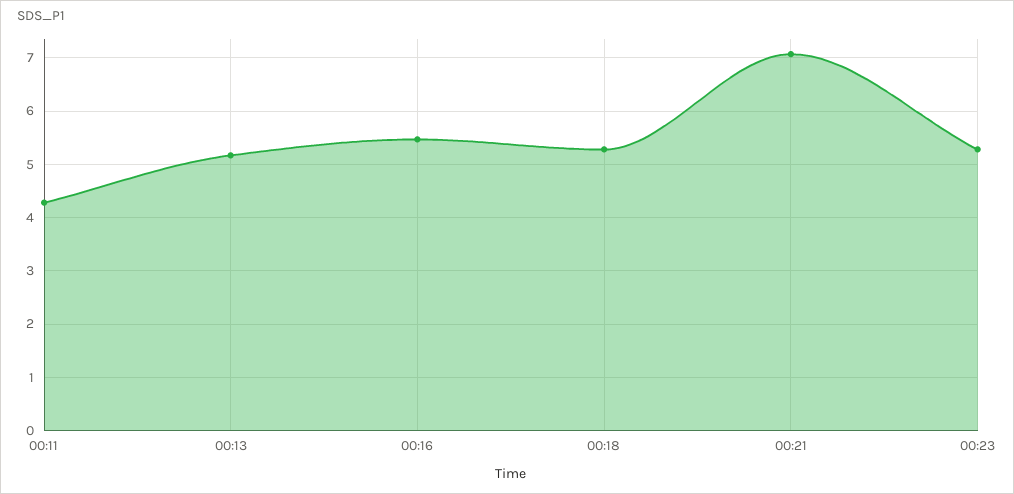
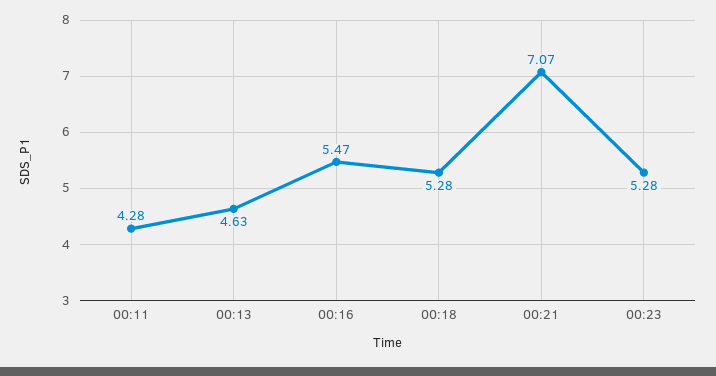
  {
    "00:11": 4.28,
-   "00:13": 5.2,
+   "00:13": 4.63,
    "00:16": 5.47,
    "00:18": 5.28,
    "00:21": 7.07,
    "00:23": 5.28
  }

